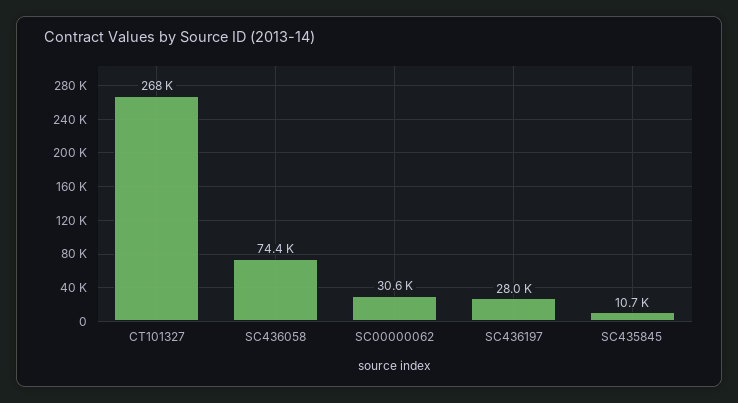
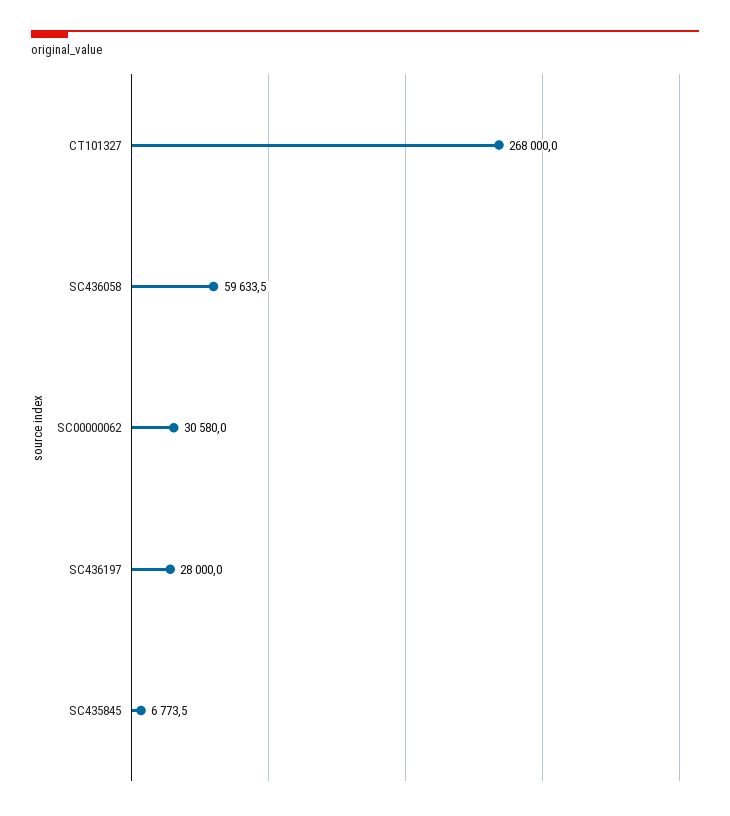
  {
    "CT101327": 268000,
-   "SC436058": 74400,
+   "SC436058": 59633.5,
    "SC00000062": 30580,
    "SC436197": 28000,
-   "SC435845": 10700
+   "SC435845": 6773.5
  }

